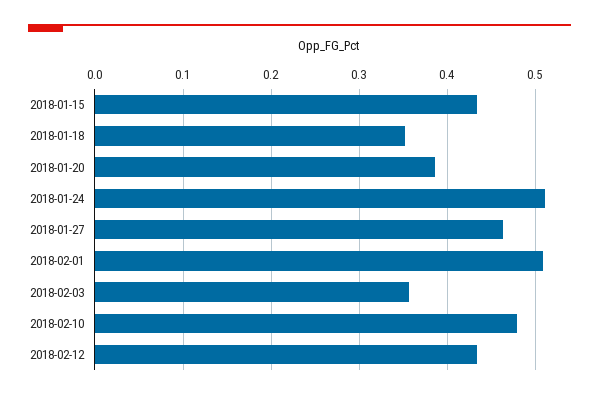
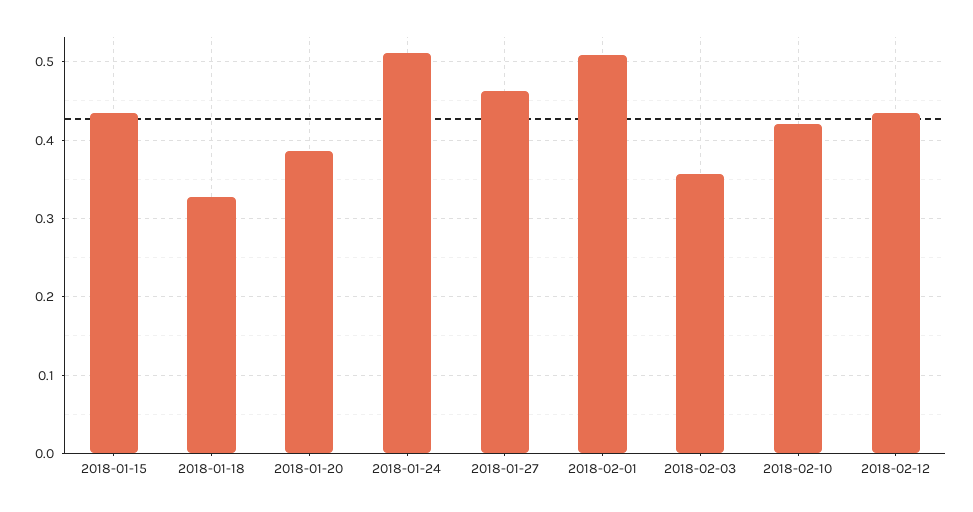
  {
    "2018-01-15": 0.43,
-   "2018-01-18": 0.35,
+   "2018-01-18": 0.33,
    "2018-01-20": 0.39,
    "2018-01-24": 0.51,
    "2018-01-27": 0.46,
    "2018-02-01": 0.51,
    "2018-02-03": 0.36,
-   "2018-02-10": 0.48,
+   "2018-02-10": 0.42,
    "2018-02-12": 0.43
  }

